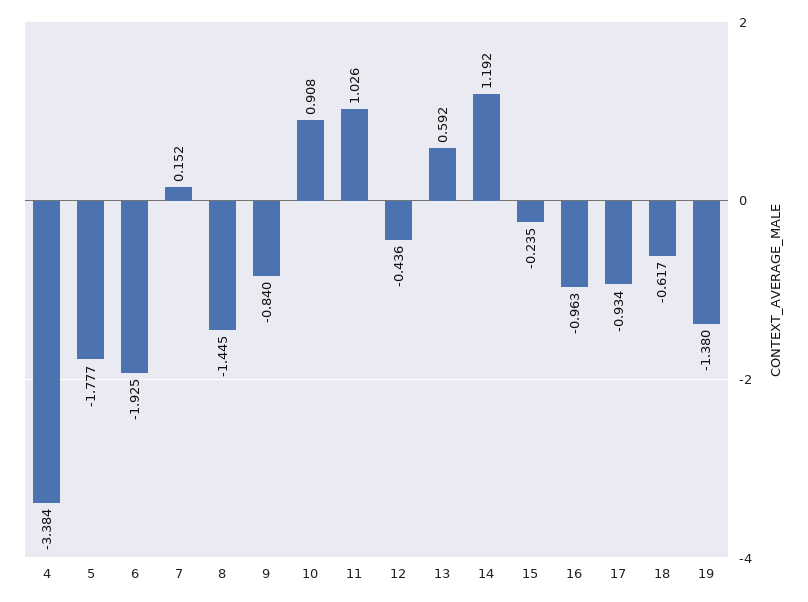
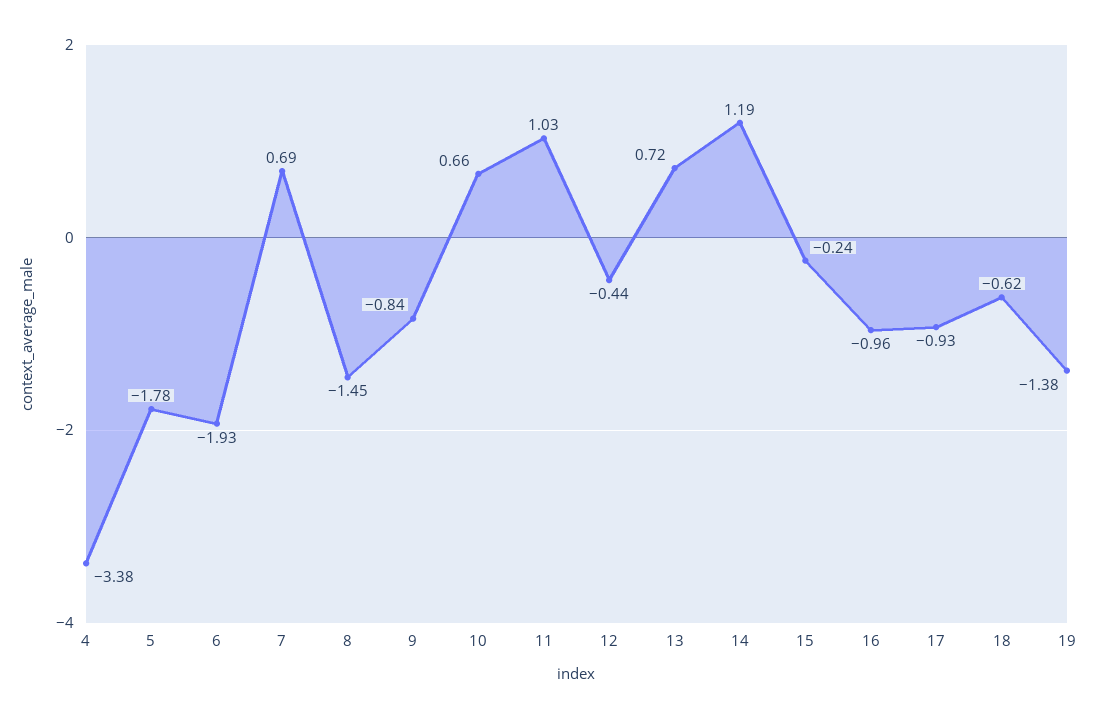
  {
    "4": -3.384,
    "5": -1.777,
    "6": -1.925,
-   "7": 0.152,
+   "7": 0.69,
    "8": -1.445,
    "9": -0.84,
-   "10": 0.908,
+   "10": 0.66,
    "11": 1.026,
    "12": -0.436,
-   "13": 0.592,
+   "13": 0.72,
    "14": 1.192,
    "15": -0.235,
    "16": -0.963,
    "17": -0.934,
    "18": -0.617,
    "19": -1.38
  }

